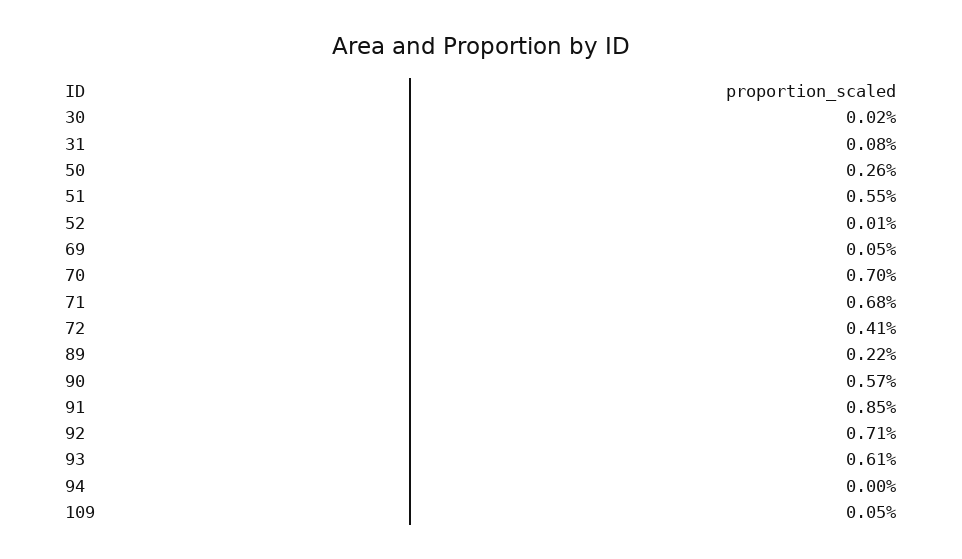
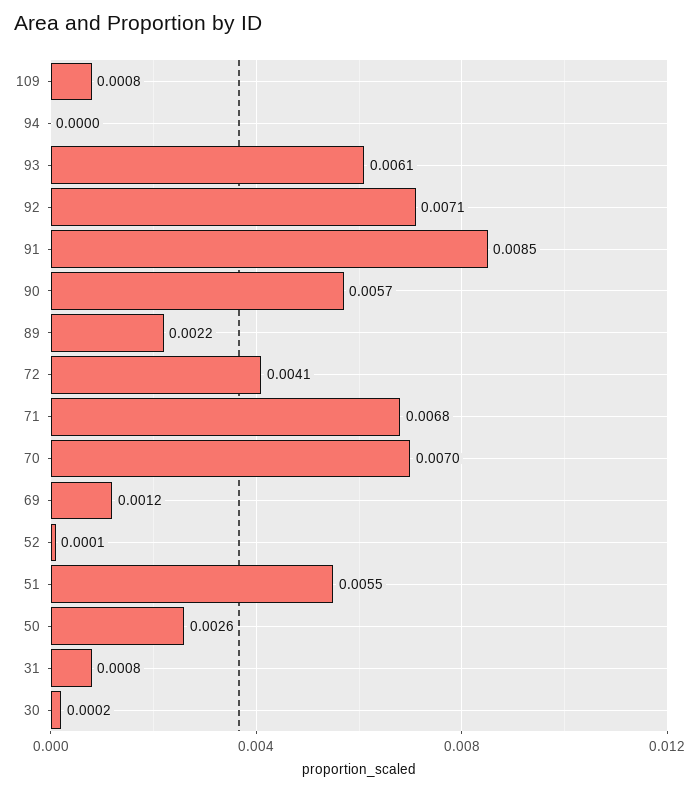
  {
    "30": 0.0002,
    "31": 0.0008,
    "50": 0.0026,
    "51": 0.0055,
    "52": 0.0001,
-   "69": 0.0005,
+   "69": 0.0012,
    "70": 0.007,
    "71": 0.0068,
    "72": 0.0041,
    "89": 0.0022,
    "90": 0.0057,
    "91": 0.0085,
    "92": 0.0071,
    "93": 0.0061,
    "94": 0,
-   "109": 0.0005
+   "109": 0.0008
  }

